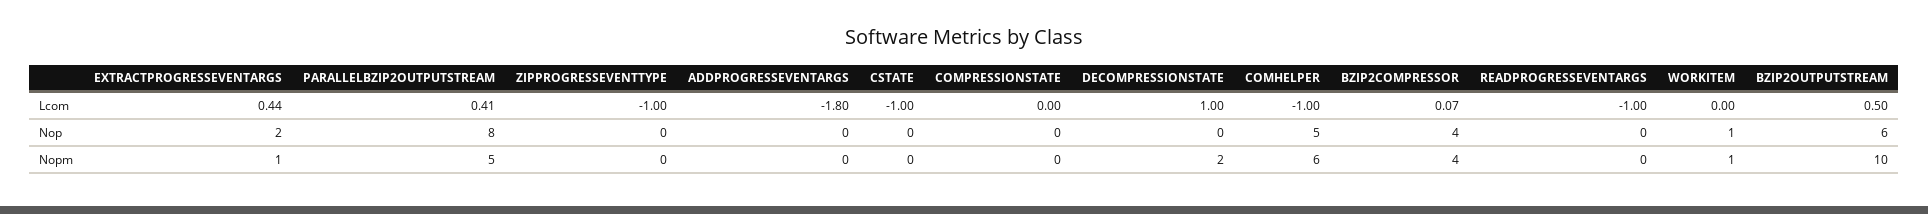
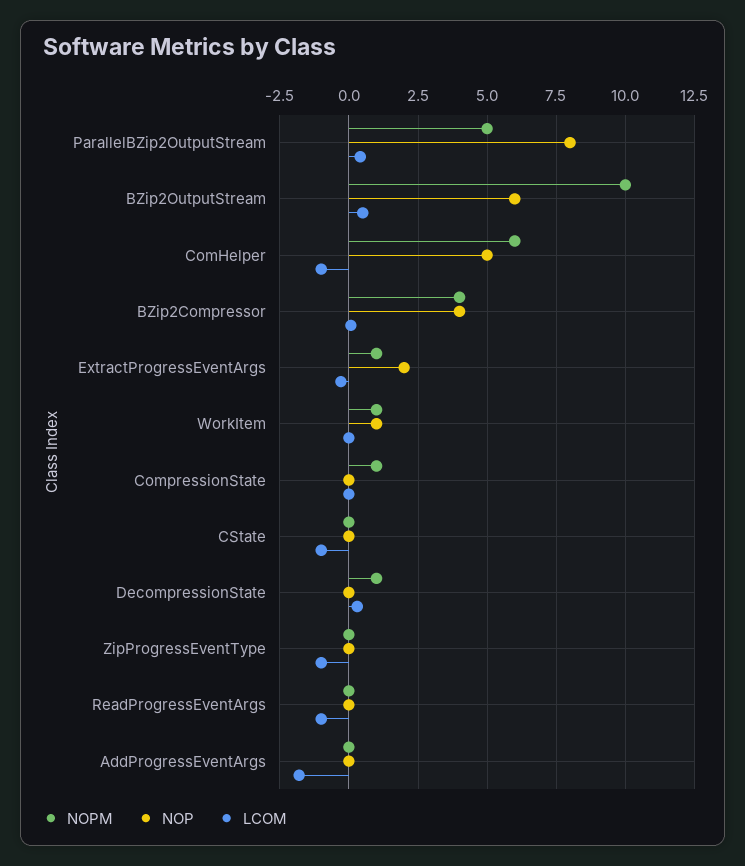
  {
    "Lcom": {
-     "EXTRACTPROGRESSEVENTARGS": 0.44,
+     "EXTRACTPROGRESSEVENTARGS": -0.25,
      "PARALLELBZIP2OUTPUTSTREAM": 0.41,
      "ZIPPROGRESSEVENTTYPE": -1,
      "ADDPROGRESSEVENTARGS": -1.8,
      "CSTATE": -1,
      "COMPRESSIONSTATE": 0,
-     "DECOMPRESSIONSTATE": 1,
+     "DECOMPRESSIONSTATE": 0.25,
      "COMHELPER": -1,
      "BZIP2COMPRESSOR": 0.07,
      "READPROGRESSEVENTARGS": -1,
      "WORKITEM": 0,
      "BZIP2OUTPUTSTREAM": 0.5
    },
    "Nop": {
      "EXTRACTPROGRESSEVENTARGS": 2,
      "PARALLELBZIP2OUTPUTSTREAM": 8,
      "ZIPPROGRESSEVENTTYPE": 0,
      "ADDPROGRESSEVENTARGS": 0,
      "CSTATE": 0,
      "COMPRESSIONSTATE": 0,
      "DECOMPRESSIONSTATE": 0,
      "COMHELPER": 5,
      "BZIP2COMPRESSOR": 4,
      "READPROGRESSEVENTARGS": 0,
      "WORKITEM": 1,
      "BZIP2OUTPUTSTREAM": 6
    },
    "Nopm": {
      "EXTRACTPROGRESSEVENTARGS": 1,
      "PARALLELBZIP2OUTPUTSTREAM": 5,
      "ZIPPROGRESSEVENTTYPE": 0,
      "ADDPROGRESSEVENTARGS": 0,
      "CSTATE": 0,
-     "COMPRESSIONSTATE": 0,
+     "COMPRESSIONSTATE": 1,
-     "DECOMPRESSIONSTATE": 2,
+     "DECOMPRESSIONSTATE": 1,
      "COMHELPER": 6,
      "BZIP2COMPRESSOR": 4,
      "READPROGRESSEVENTARGS": 0,
      "WORKITEM": 1,
      "BZIP2OUTPUTSTREAM": 10
    }
  }

